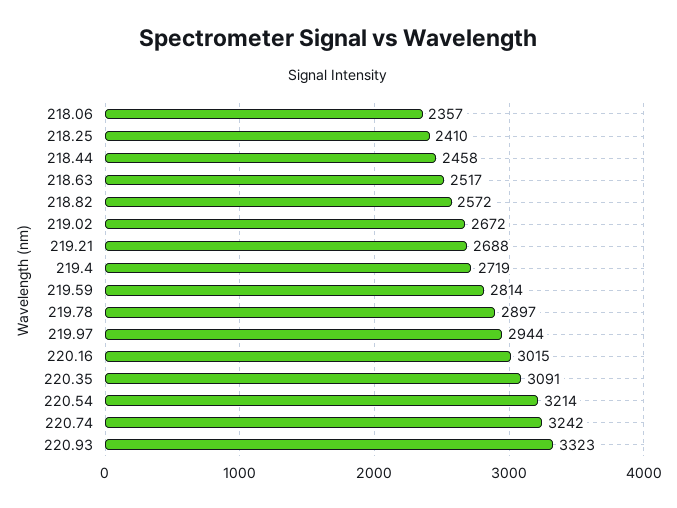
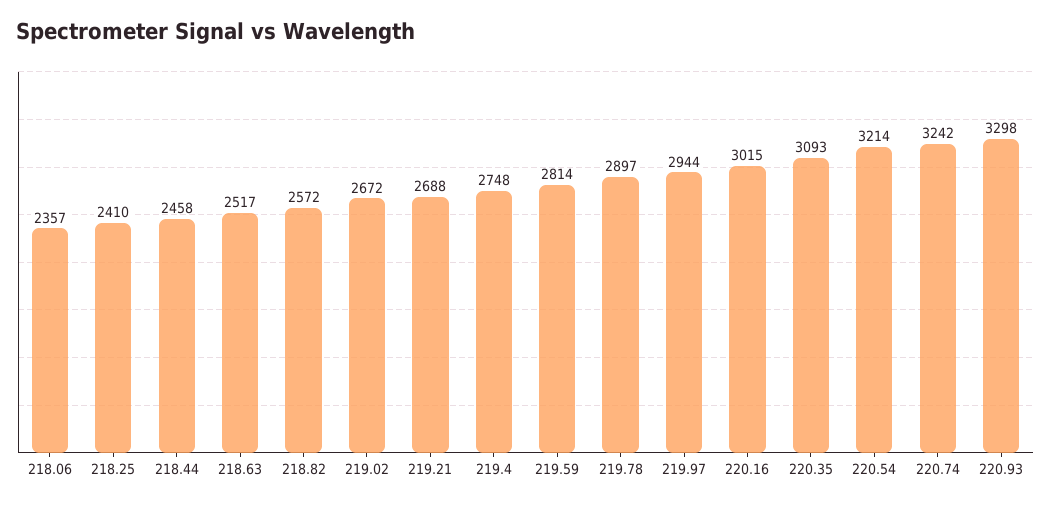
  {
    "218.06": 2357,
    "218.25": 2410,
    "218.44": 2458,
    "218.63": 2517,
    "218.82": 2572,
    "219.02": 2672,
    "219.21": 2688,
-   "219.4": 2719,
+   "219.4": 2748,
    "219.59": 2814,
    "219.78": 2897,
    "219.97": 2944,
    "220.16": 3015,
-   "220.35": 3091,
+   "220.35": 3093,
    "220.54": 3214,
    "220.74": 3242,
-   "220.93": 3323
+   "220.93": 3298
  }

